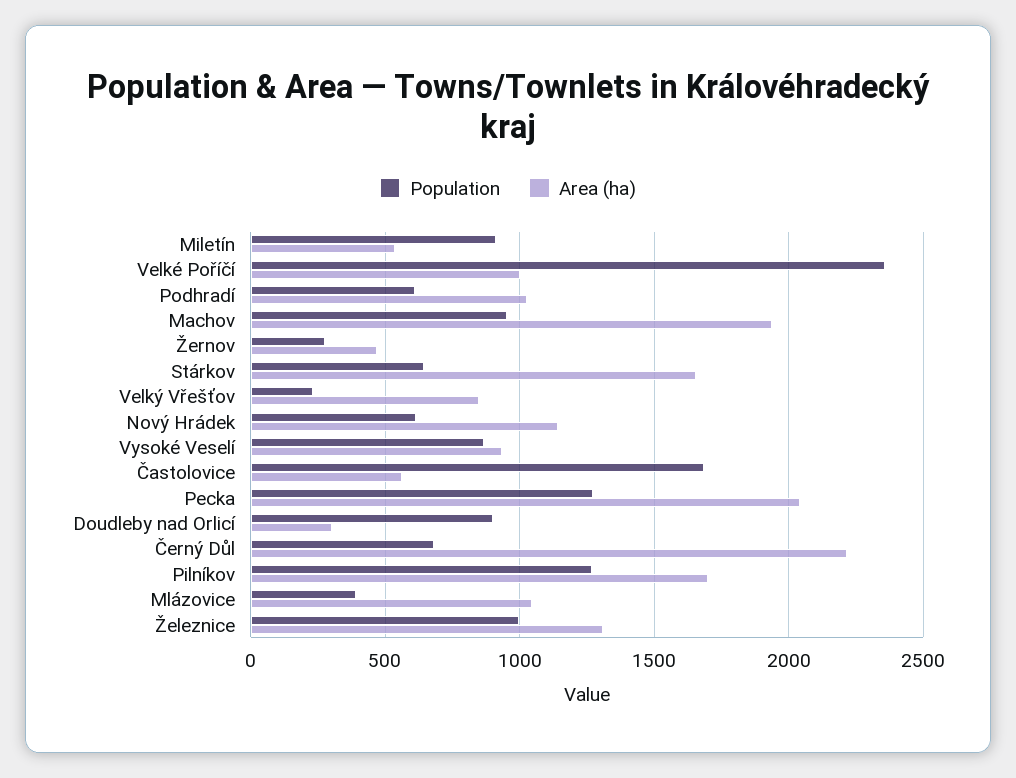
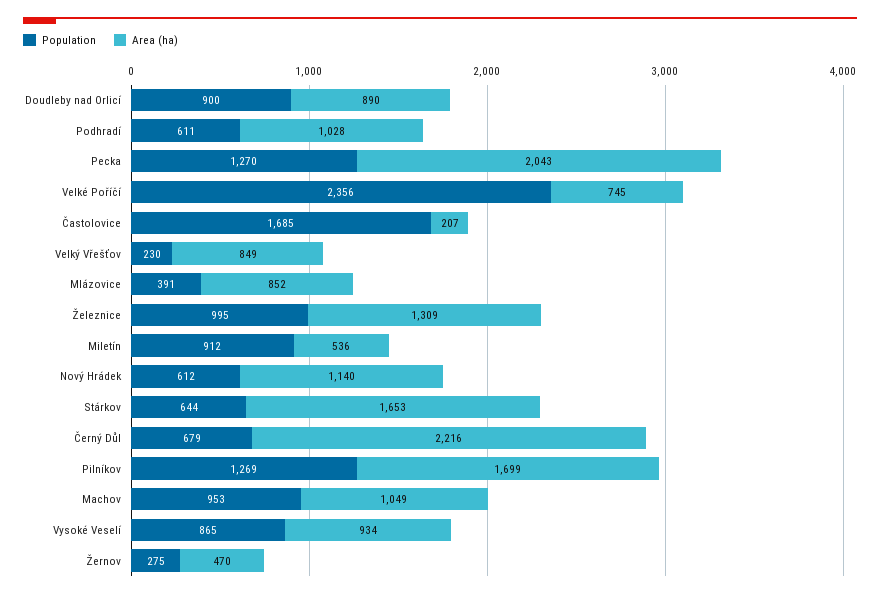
  {
    "Population": {
      "Miletín": 912,
      "Velké Poříčí": 2356,
      "Podhradí": 611,
      "Machov": 953,
      "Žernov": 275,
      "Stárkov": 644,
      "Velký Vřešťov": 230,
      "Nový Hrádek": 612,
      "Vysoké Veselí": 865,
      "Častolovice": 1685,
      "Pecka": 1270,
      "Doudleby nad Orlicí": 900,
      "Černý Důl": 679,
      "Pilníkov": 1269,
      "Mlázovice": 391,
      "Železnice": 995
    },
    "Area (ha)": {
      "Miletín": 536,
-     "Velké Poříčí": 1000,
+     "Velké Poříčí": 745,
      "Podhradí": 1028,
-     "Machov": 1950,
+     "Machov": 1049,
      "Žernov": 470,
      "Stárkov": 1653,
      "Velký Vřešťov": 849,
      "Nový Hrádek": 1140,
      "Vysoké Veselí": 934,
-     "Častolovice": 550,
+     "Častolovice": 207,
      "Pecka": 2043,
-     "Doudleby nad Orlicí": 300,
+     "Doudleby nad Orlicí": 890,
      "Černý Důl": 2216,
      "Pilníkov": 1699,
-     "Mlázovice": 1050,
+     "Mlázovice": 852,
      "Železnice": 1309
    }
  }

